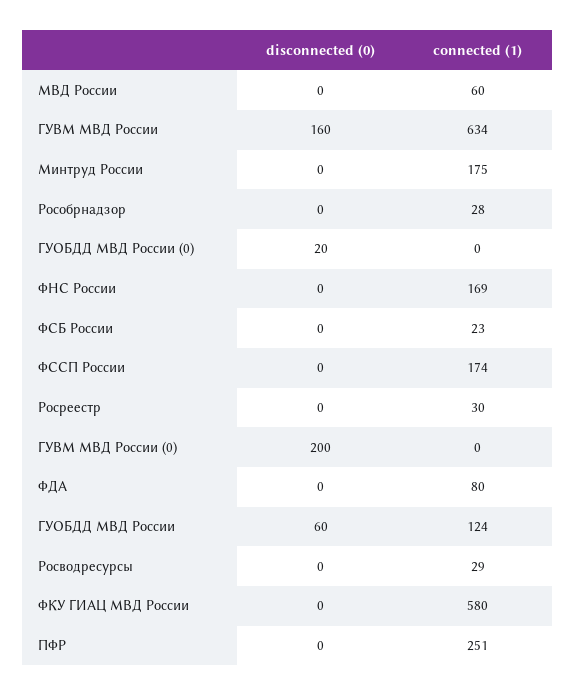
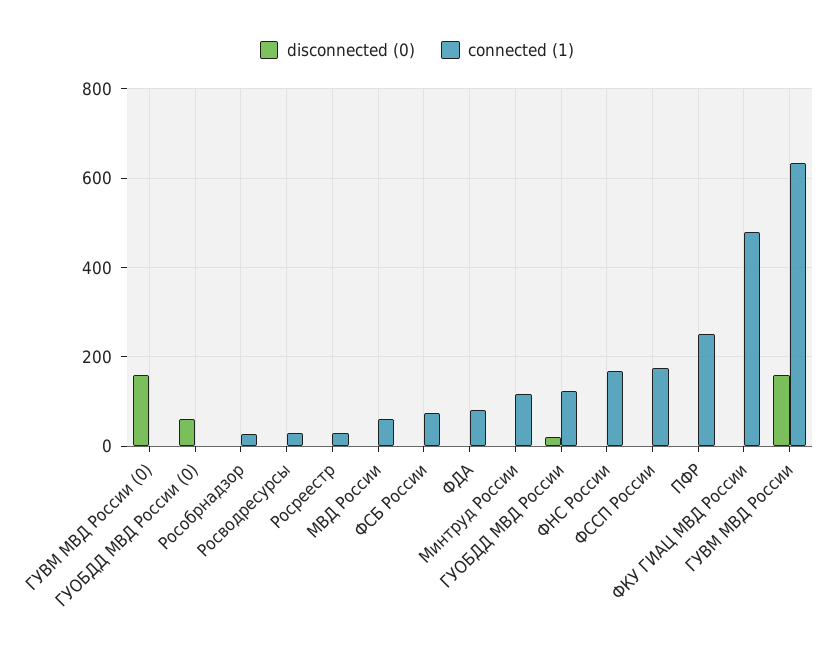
  {
    "disconnected (0)": {
      "МВД России": 0,
      "ГУВМ МВД России": 160,
      "Минтруд России": 0,
      "Рособрнадзор": 0,
-     "ГУОБДД МВД России (0)": 20,
+     "ГУОБДД МВД России (0)": 60,
      "ФНС России": 0,
      "ФСБ России": 0,
      "ФССП России": 0,
      "Росреестр": 0,
-     "ГУВМ МВД России (0)": 200,
+     "ГУВМ МВД России (0)": 160,
      "ФДА": 0,
-     "ГУОБДД МВД России": 60,
+     "ГУОБДД МВД России": 20,
      "Росводресурсы": 0,
      "ФКУ ГИАЦ МВД России": 0,
      "ПФР": 0
    },
    "connected (1)": {
      "МВД России": 60,
      "ГУВМ МВД России": 634,
-     "Минтруд России": 175,
+     "Минтруд России": 120,
      "Рособрнадзор": 28,
      "ГУОБДД МВД России (0)": 0,
      "ФНС России": 169,
-     "ФСБ России": 23,
+     "ФСБ России": 80,
      "ФССП России": 174,
      "Росреестр": 30,
      "ГУВМ МВД России (0)": 0,
      "ФДА": 80,
      "ГУОБДД МВД России": 124,
      "Росводресурсы": 29,
-     "ФКУ ГИАЦ МВД России": 580,
+     "ФКУ ГИАЦ МВД России": 480,
      "ПФР": 251
    }
  }

